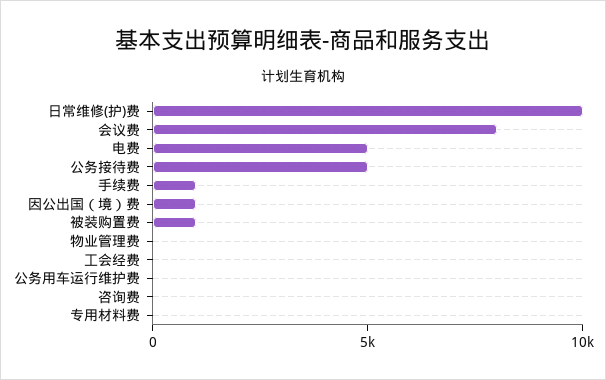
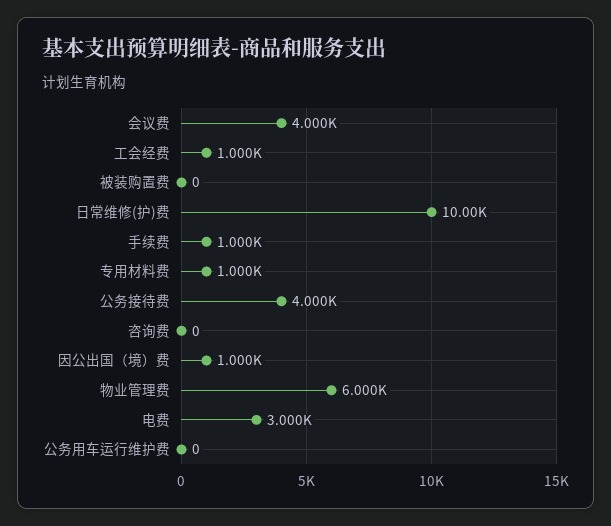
  {
    "日常维修(护)费": 10000,
-   "会议费": 8000,
+   "会议费": 4000,
-   "电费": 5000,
+   "电费": 3000,
-   "公务接待费": 5000,
+   "公务接待费": 4000,
    "手续费": 1000,
    "因公出国（境）费": 1000,
-   "被装购置费": 1000,
+   "被装购置费": 0,
-   "物业管理费": 0,
+   "物业管理费": 6000,
-   "工会经费": 0,
+   "工会经费": 1000,
    "公务用车运行维护费": 0,
    "咨询费": 0,
-   "专用材料费": 0
+   "专用材料费": 1000
  }

